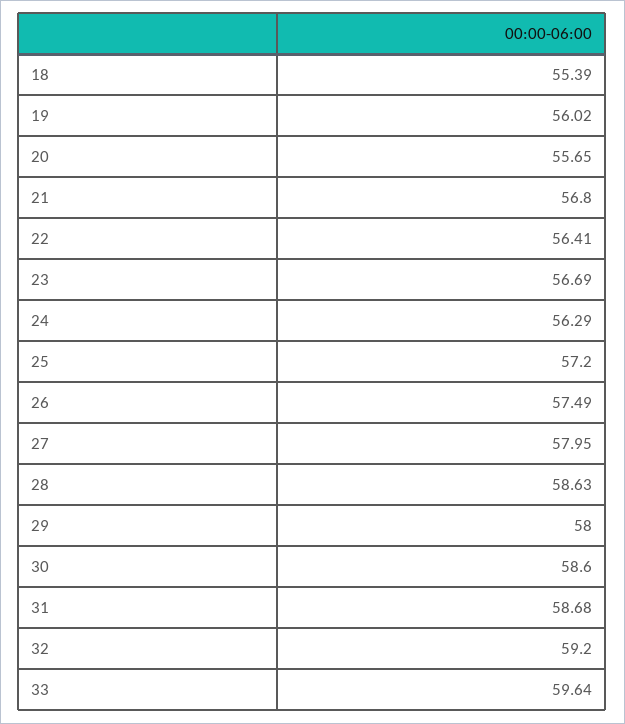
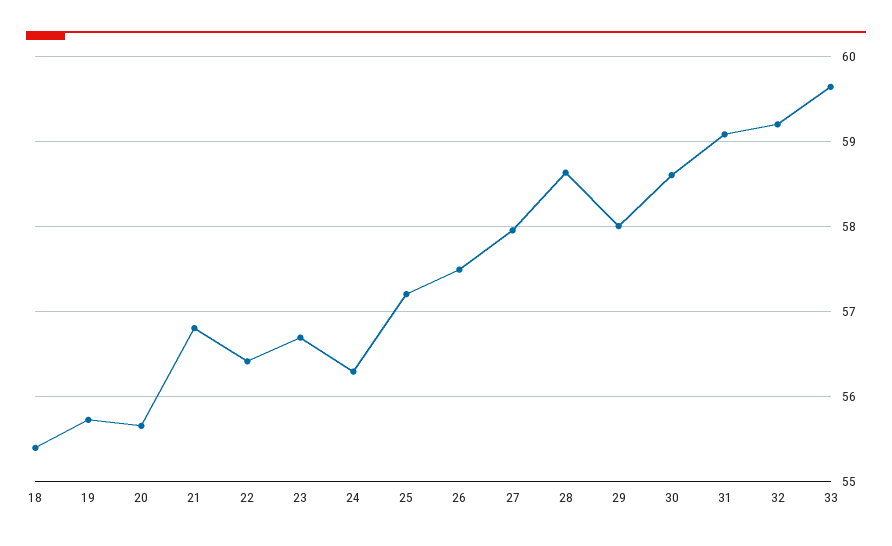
  {
    "18": 55.39,
-   "19": 56.02,
+   "19": 55.7,
    "20": 55.65,
    "21": 56.8,
    "22": 56.41,
    "23": 56.69,
    "24": 56.29,
    "25": 57.2,
    "26": 57.49,
    "27": 57.95,
    "28": 58.63,
    "29": 58,
    "30": 58.6,
-   "31": 58.68,
+   "31": 59.1,
    "32": 59.2,
    "33": 59.64
  }

